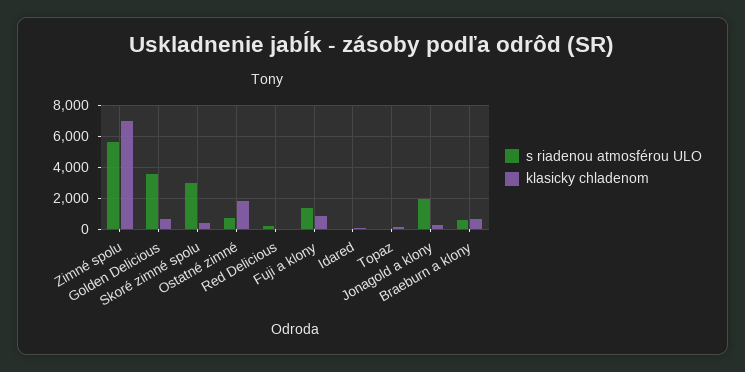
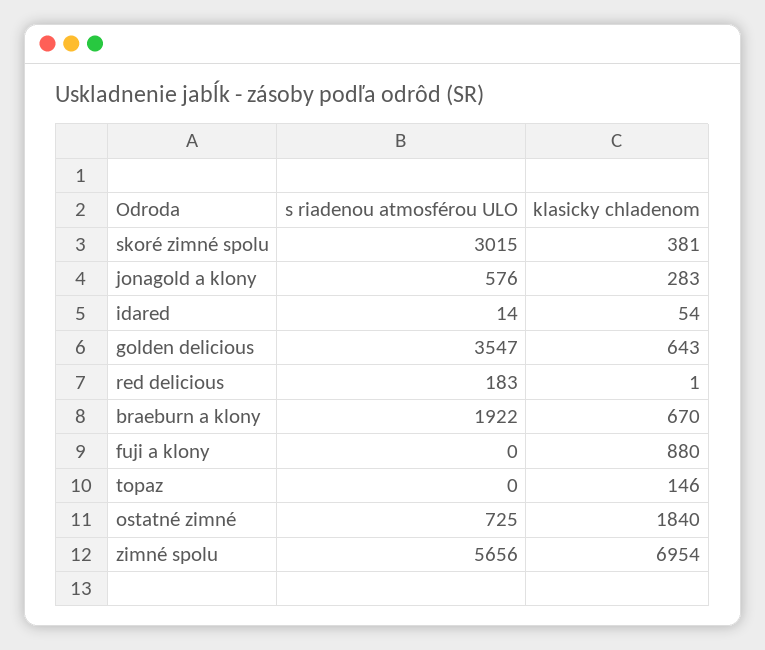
  {
    "s riadenou atmosférou ULO": {
      "Zimné spolu": 5656,
      "Golden Delicious": 3547,
      "Skoré zimné spolu": 3015,
      "Ostatné zimné": 725,
      "Red Delicious": 183,
-     "Fuji a klony": 1500,
+     "Fuji a klony": 0,
      "Idared": 14,
      "Topaz": 0,
-     "Jonagold a klony": 2000,
+     "Jonagold a klony": 576,
-     "Braeburn a klony": 500
+     "Braeburn a klony": 1922
    },
    "klasicky chladenom": {
      "Zimné spolu": 6954,
      "Golden Delicious": 643,
      "Skoré zimné spolu": 381,
      "Ostatné zimné": 1840,
      "Red Delicious": 1,
      "Fuji a klony": 880,
      "Idared": 54,
      "Topaz": 146,
      "Jonagold a klony": 283,
      "Braeburn a klony": 670
    }
  }

